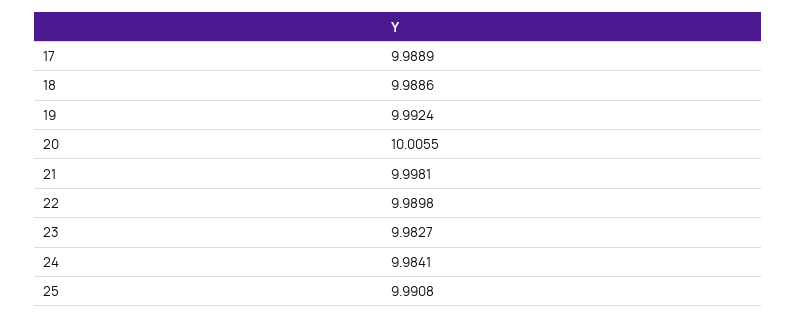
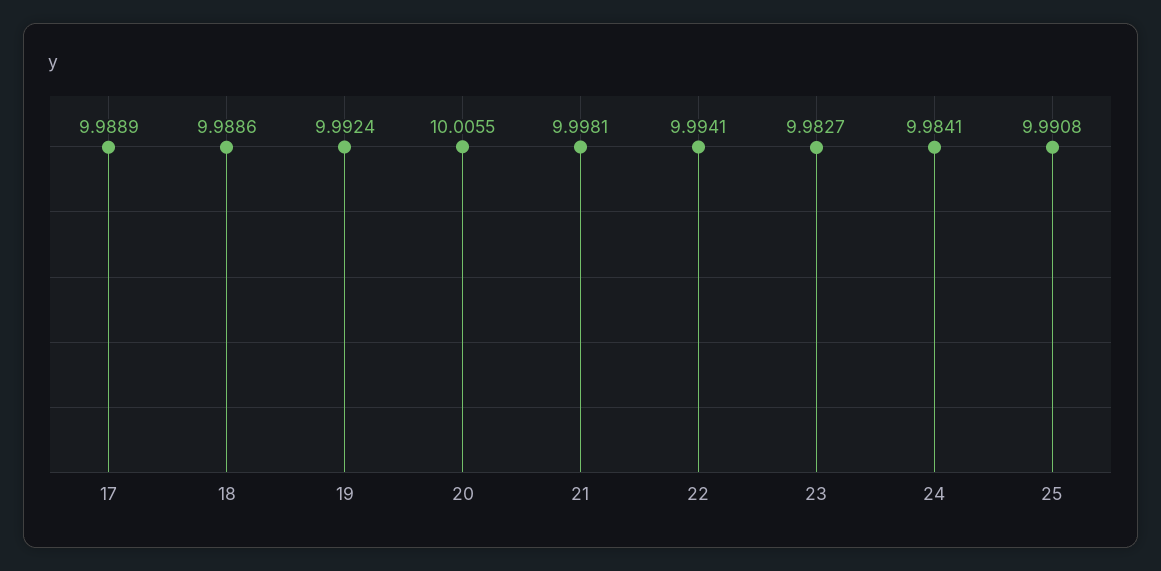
  {
    "17": 9.9889,
    "18": 9.9886,
    "19": 9.9924,
    "20": 10.0055,
    "21": 9.9981,
-   "22": 9.9898,
+   "22": 9.9941,
    "23": 9.9827,
    "24": 9.9841,
    "25": 9.9908
  }

